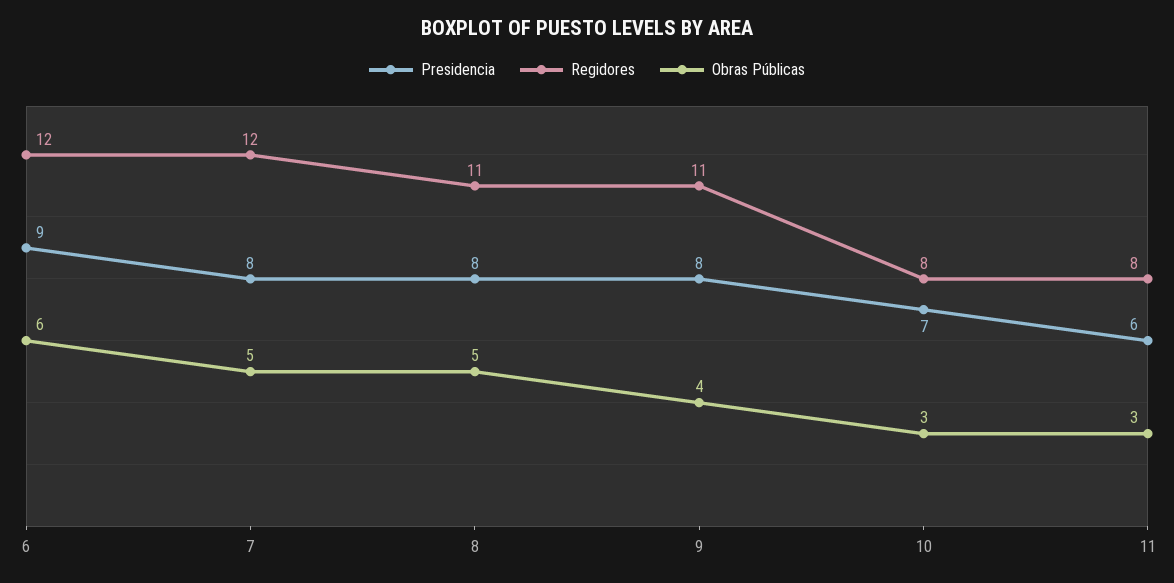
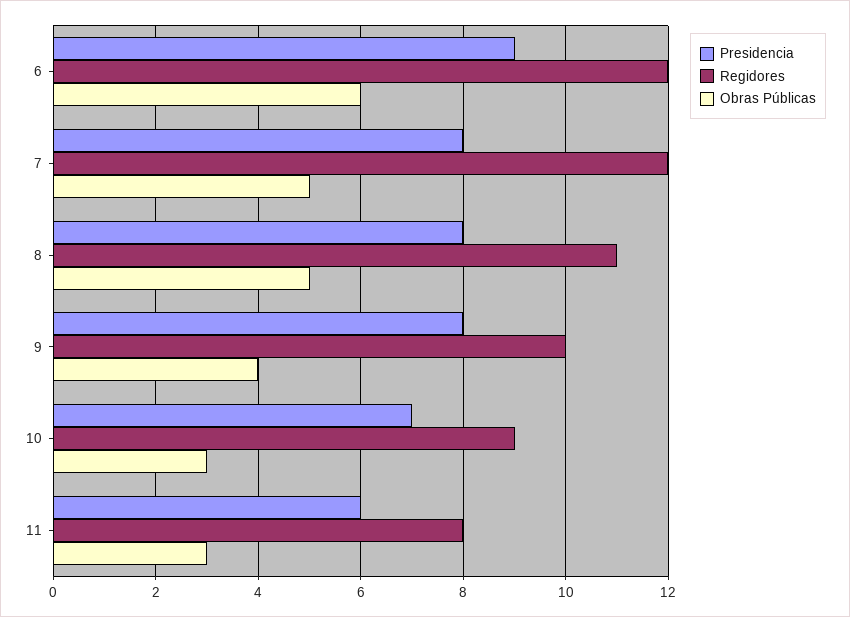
  {
    "Presidencia": {
      "6": 9,
      "7": 8,
      "8": 8,
      "9": 8,
      "10": 7,
      "11": 6
    },
    "Regidores": {
      "6": 12,
      "7": 12,
      "8": 11,
-     "9": 11,
+     "9": 10,
-     "10": 8,
+     "10": 9,
      "11": 8
    },
    "Obras Públicas": {
      "6": 6,
      "7": 5,
      "8": 5,
      "9": 4,
      "10": 3,
      "11": 3
    }
  }

